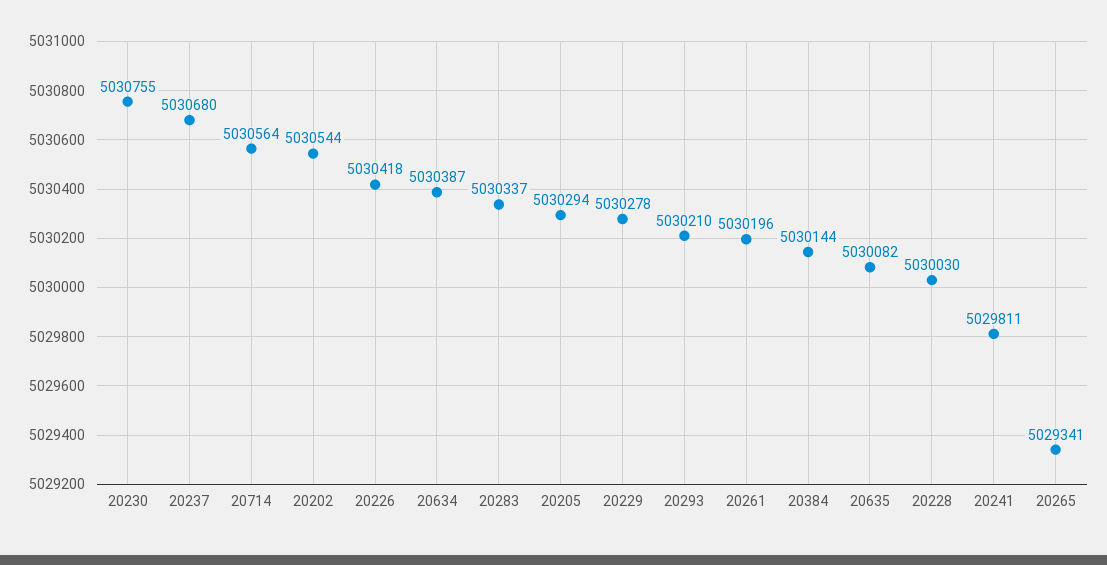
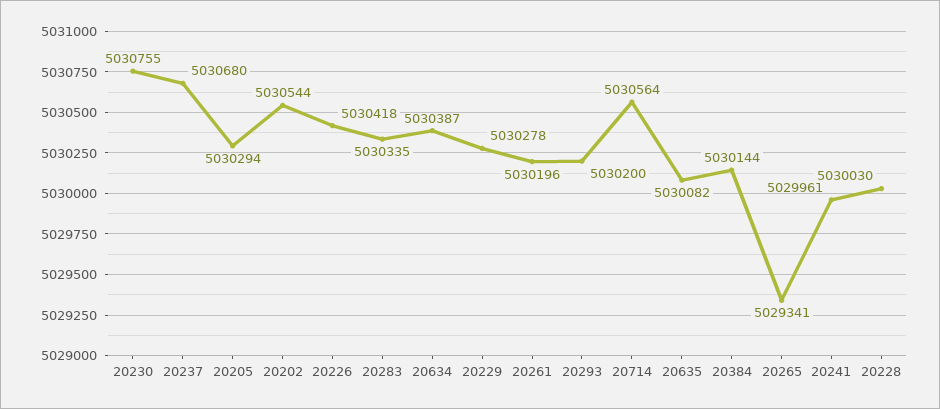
  {
    "20230": 5030755,
    "20237": 5030680,
    "20714": 5030564,
    "20202": 5030544,
    "20226": 5030418,
    "20634": 5030387,
-   "20283": 5030337,
+   "20283": 5030335,
    "20205": 5030294,
    "20229": 5030278,
-   "20293": 5030210,
+   "20293": 5030200,
    "20261": 5030196,
    "20384": 5030144,
    "20635": 5030082,
    "20228": 5030030,
-   "20241": 5029811,
+   "20241": 5029961,
    "20265": 5029341
  }

